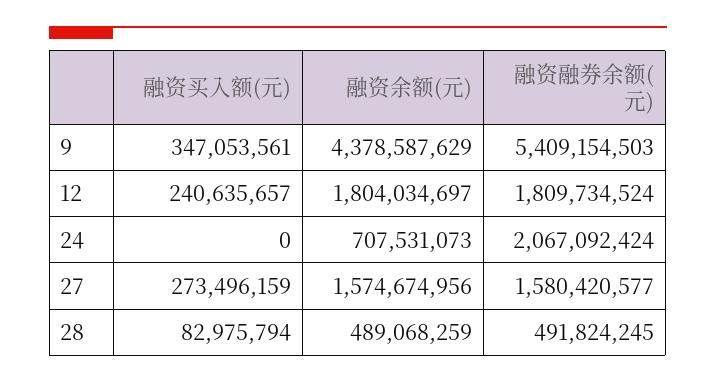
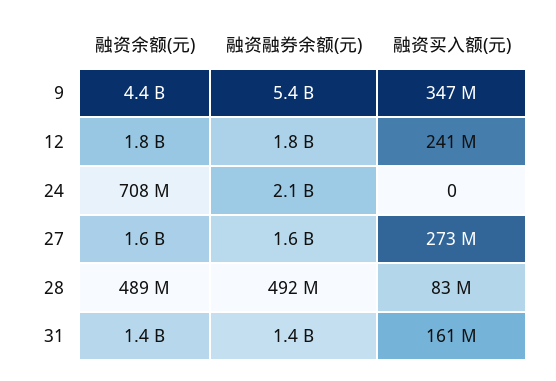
  {
    "融资买入额(元)": {
      "9": 347053561,
      "12": 240635657,
      "24": 0,
      "27": 273496159,
-     "28": 82975794
+     "28": 82975794,
+     "31": 161000000
    },
    "融资余额(元)": {
      "9": 4378587629,
      "12": 1804034697,
      "24": 707531073,
      "27": 1574674956,
-     "28": 489068259
+     "28": 489068259,
+     "31": 1400000000
    },
    "融资融券余额(元)": {
      "9": 5409154503,
      "12": 1809734524,
      "24": 2067092424,
      "27": 1580420577,
-     "28": 491824245
+     "28": 491824245,
+     "31": 1400000000
    }
  }

